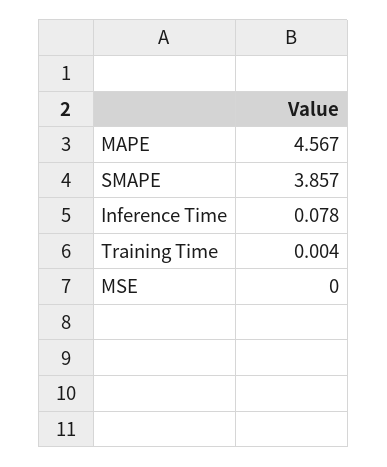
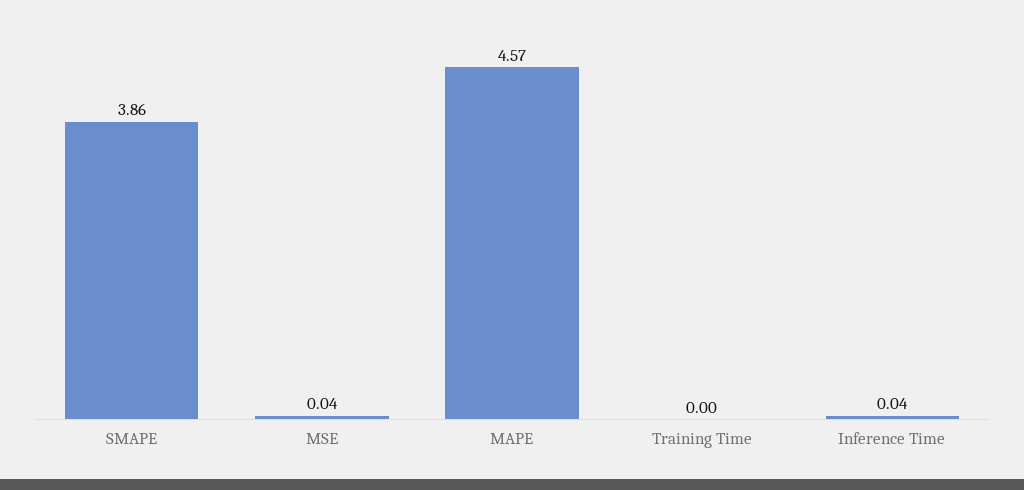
  {
    "MAPE": 4.567,
    "SMAPE": 3.857,
-   "Inference Time": 0.078,
+   "Inference Time": 0.04,
    "Training Time": 0.004,
-   "MSE": 0
+   "MSE": 0.04
  }

